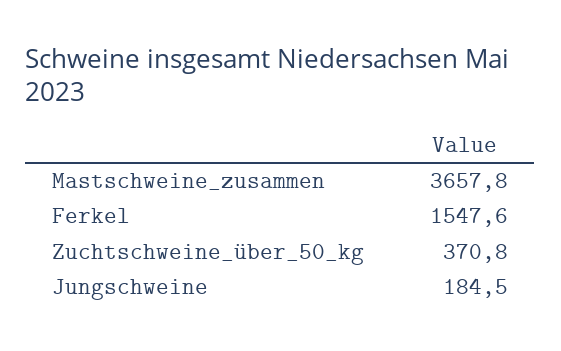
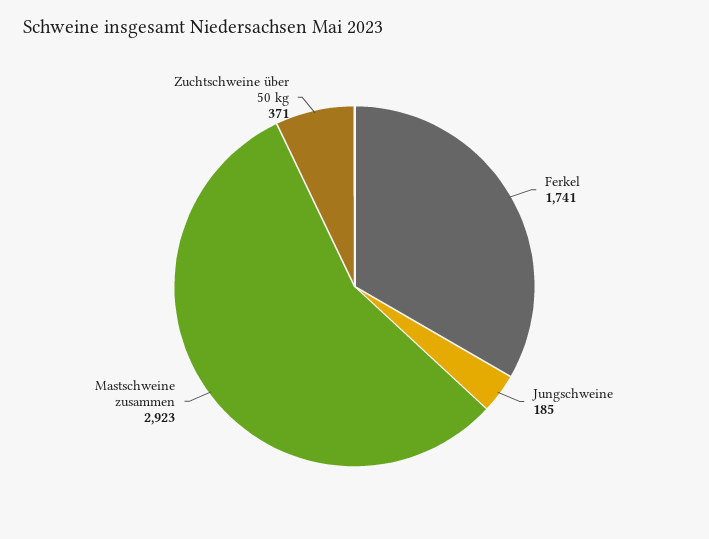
  {
-   "Mastschweine_zusammen": 3657.8,
+   "Mastschweine_zusammen": 2923,
-   "Ferkel": 1547.6,
+   "Ferkel": 1741,
    "Zuchtschweine_über_50_kg": 370.8,
    "Jungschweine": 184.5
  }

